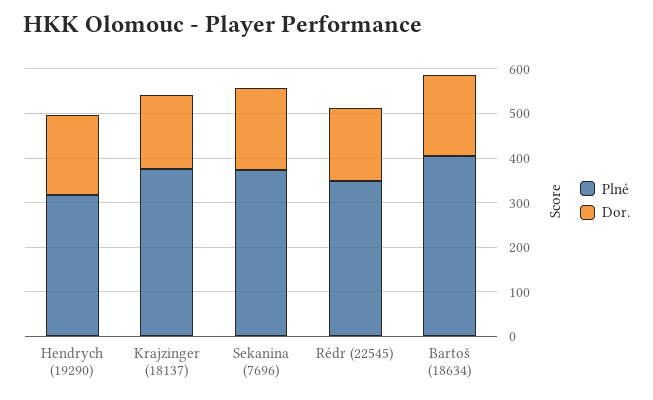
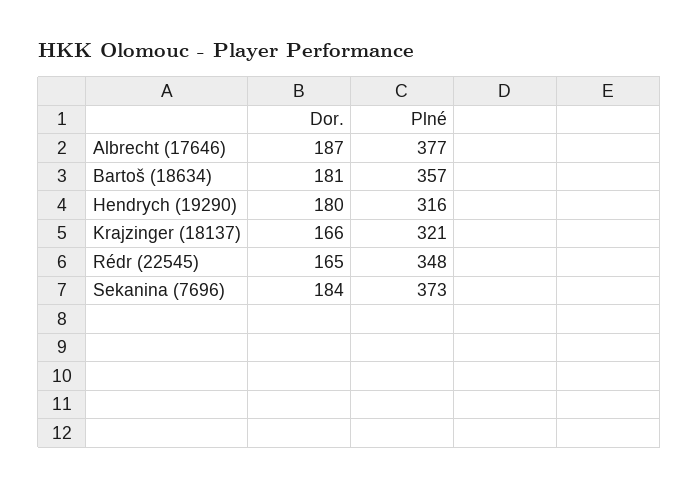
  {
    "Plné": {
      "Hendrych (19290)": 316,
-     "Krajzinger (18137)": 380,
+     "Krajzinger (18137)": 321,
      "Sekanina (7696)": 373,
      "Rédr (22545)": 348,
-     "Bartoš (18634)": 400
+     "Bartoš (18634)": 357,
+     "Albrecht (17646)": 377
    },
    "Dor.": {
      "Hendrych (19290)": 180,
      "Krajzinger (18137)": 166,
      "Sekanina (7696)": 184,
      "Rédr (22545)": 165,
-     "Bartoš (18634)": 181
+     "Bartoš (18634)": 181,
+     "Albrecht (17646)": 187
    }
  }

